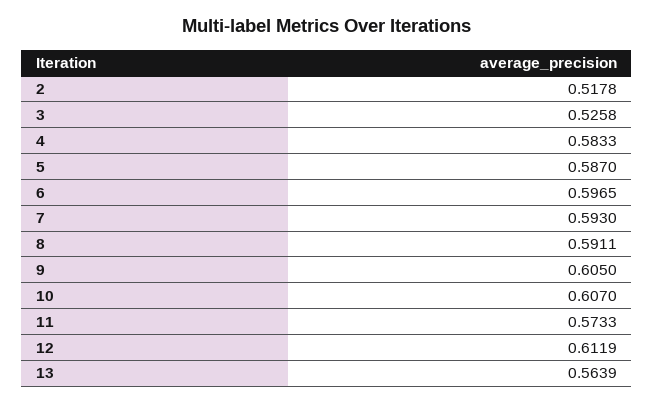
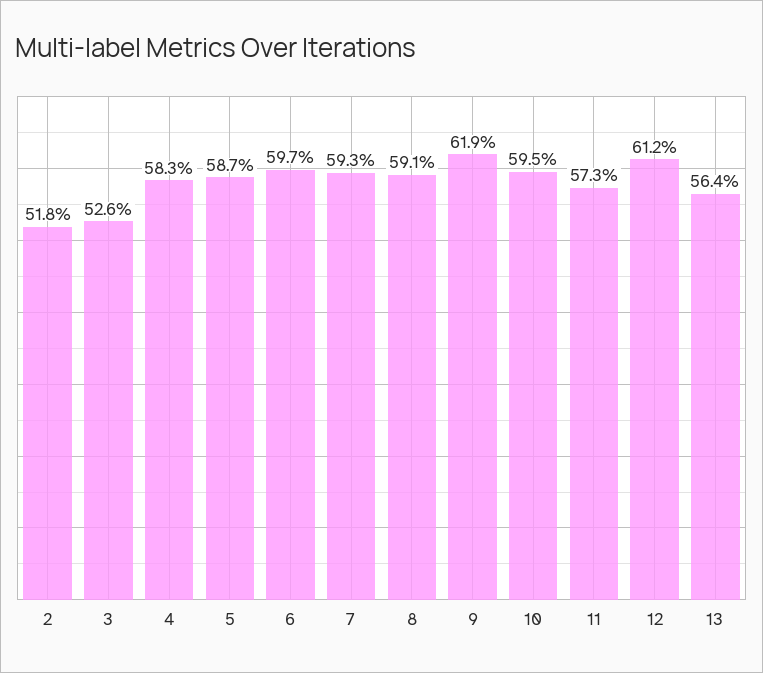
  {
    "2": 0.5178,
    "3": 0.5258,
    "4": 0.5833,
    "5": 0.587,
    "6": 0.5965,
    "7": 0.593,
    "8": 0.5911,
-   "9": 0.605,
+   "9": 0.619,
-   "10": 0.607,
+   "10": 0.595,
    "11": 0.5733,
    "12": 0.6119,
    "13": 0.5639
  }

